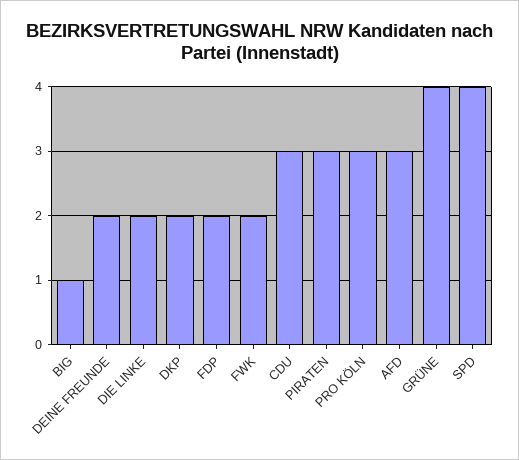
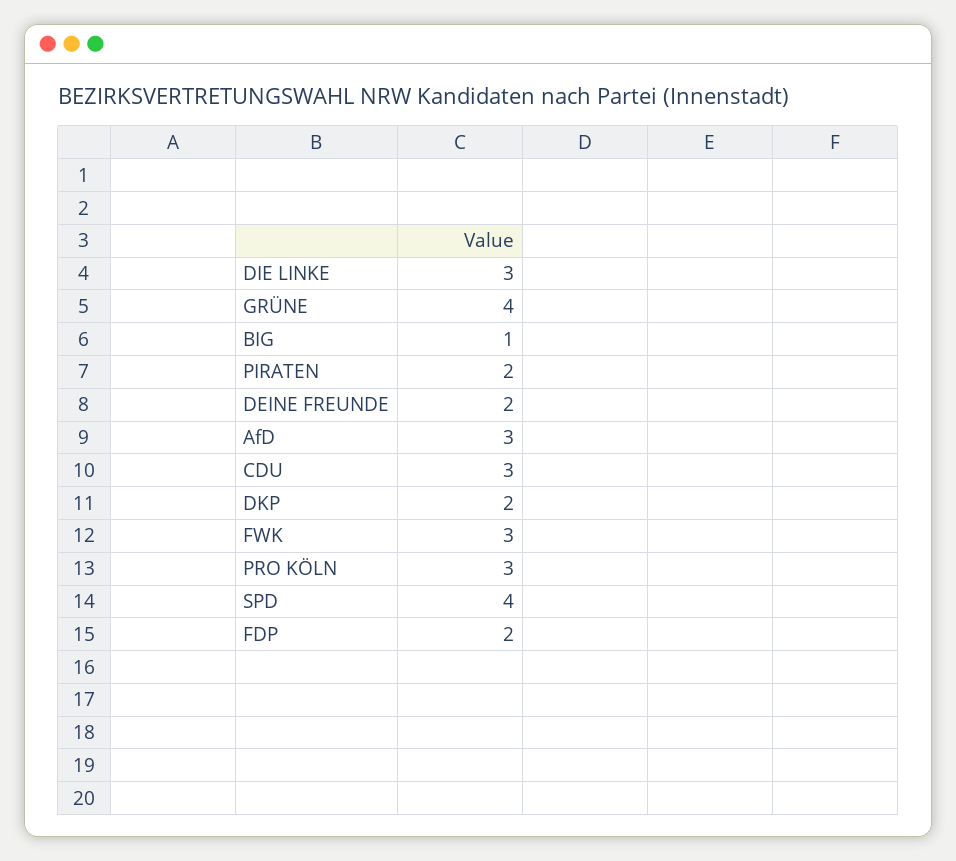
  {
    "BIG": 1,
    "DEINE FREUNDE": 2,
-   "DIE LINKE": 2,
+   "DIE LINKE": 3,
    "DKP": 2,
    "FDP": 2,
-   "FWK": 2,
+   "FWK": 3,
    "CDU": 3,
-   "PIRATEN": 3,
+   "PIRATEN": 2,
    "PRO KÖLN": 3,
    "AFD": 3,
    "GRÜNE": 4,
    "SPD": 4
  }

